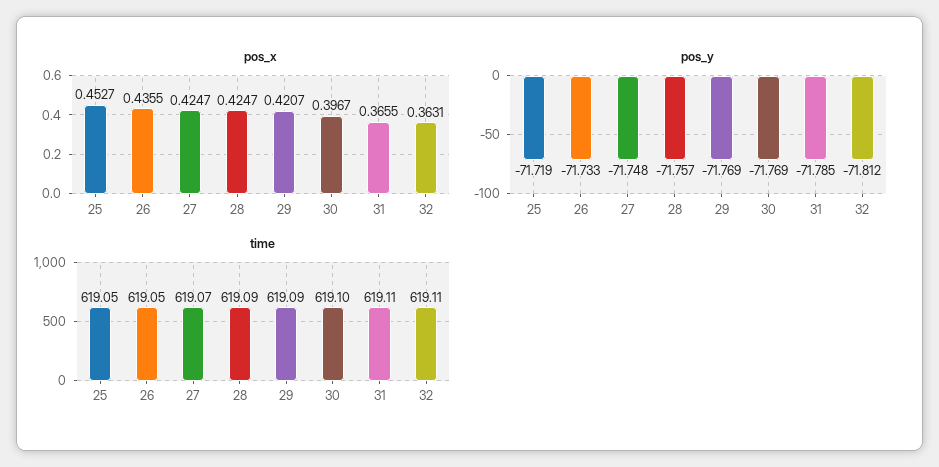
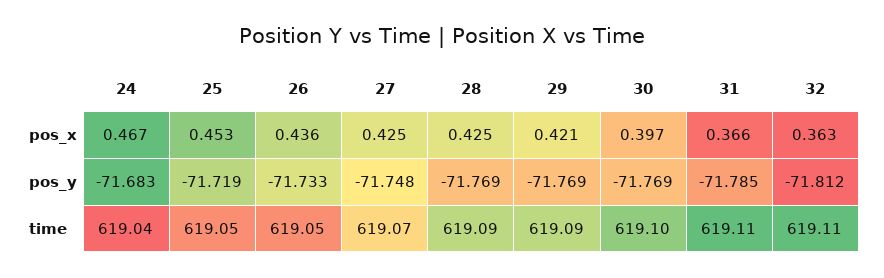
  {
    "pos_x": {
      "25": 0.4527,
      "26": 0.4355,
      "27": 0.4247,
      "28": 0.4247,
      "29": 0.4207,
      "30": 0.3967,
      "31": 0.3655,
-     "32": 0.3631
+     "32": 0.3631,
+     "24": 0.467
    },
    "pos_y": {
      "25": -71.719,
      "26": -71.733,
      "27": -71.748,
-     "28": -71.757,
+     "28": -71.769,
      "29": -71.769,
      "30": -71.769,
      "31": -71.785,
-     "32": -71.812
+     "32": -71.812,
+     "24": -71.683
    },
    "time": {
      "25": 619.05,
      "26": 619.05,
      "27": 619.07,
      "28": 619.09,
      "29": 619.09,
      "30": 619.1,
      "31": 619.11,
-     "32": 619.11
+     "32": 619.11,
+     "24": 619.04
    }
  }

